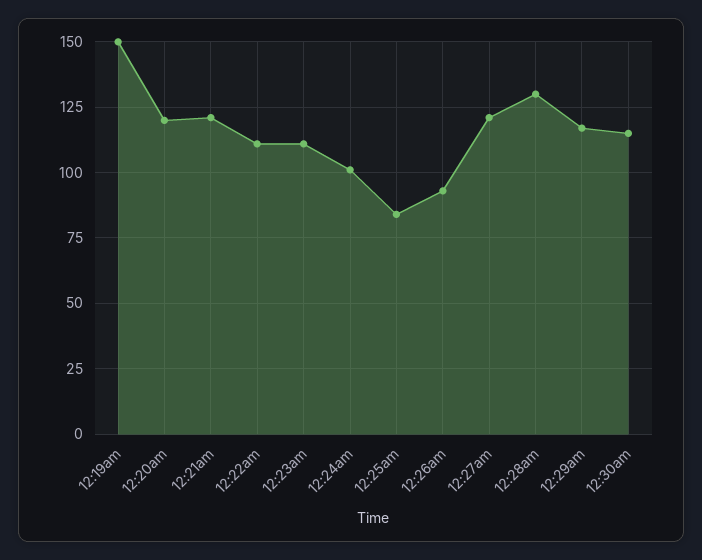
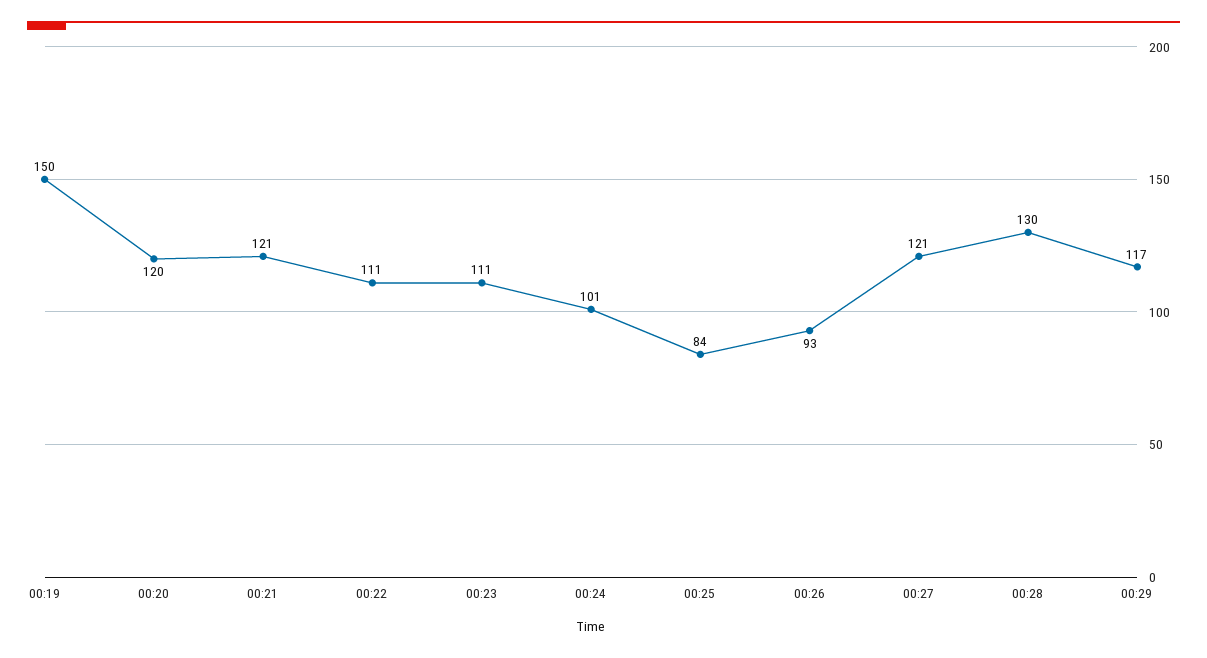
  {
    "12:19am": 150,
    "12:20am": 120,
    "12:21am": 121,
    "12:22am": 111,
    "12:23am": 111,
    "12:24am": 101,
    "12:25am": 84,
    "12:26am": 93,
    "12:27am": 121,
    "12:28am": 130,
-   "12:29am": 117,
+   "12:29am": 117
-   "12:30am": 115
  }

